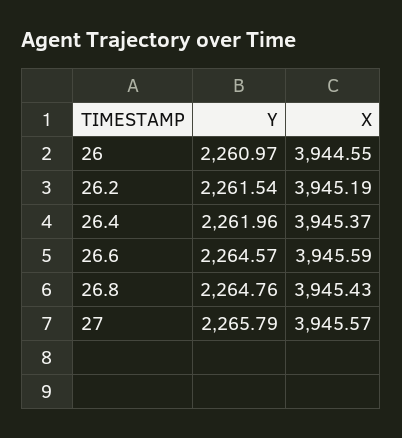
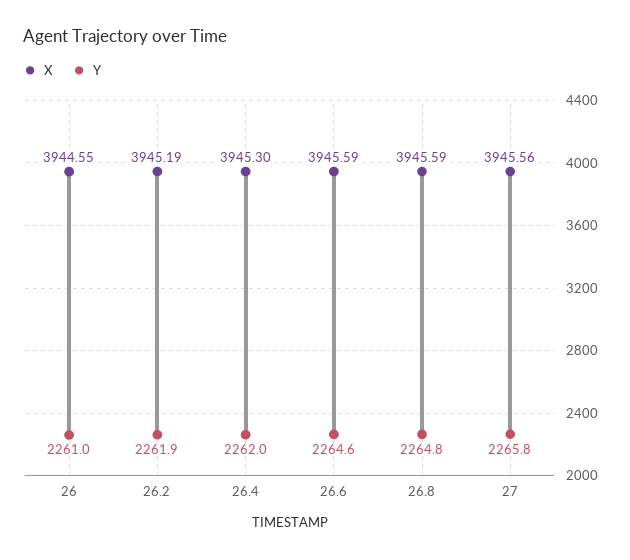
  {
    "Y": {
      "26": 2260.97,
-     "26.2": 2261.54,
+     "26.2": 2261.9,
      "26.4": 2261.96,
      "26.6": 2264.57,
      "26.8": 2264.76,
      "27": 2265.79
    },
    "X": {
      "26": 3944.55,
      "26.2": 3945.19,
-     "26.4": 3945.37,
+     "26.4": 3945.3,
      "26.6": 3945.59,
-     "26.8": 3945.43,
+     "26.8": 3945.59,
-     "27": 3945.57
+     "27": 3945.56
    }
  }

